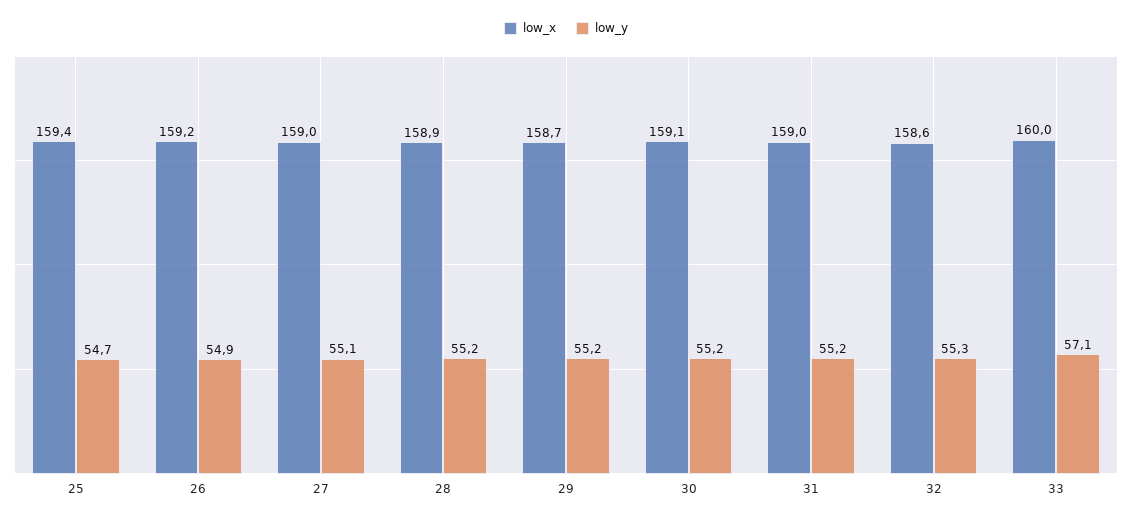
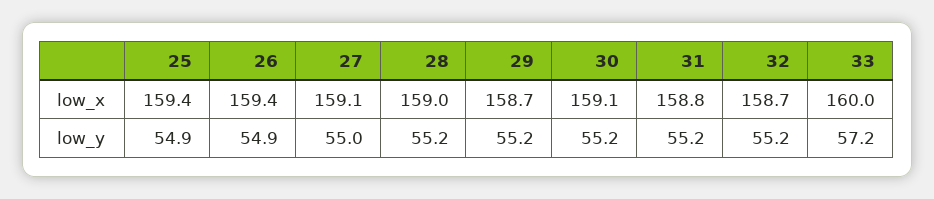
  {
    "low_x": {
      "25": 159.4,
-     "26": 159.2,
+     "26": 159.4,
-     "27": 159,
+     "27": 159.1,
-     "28": 158.9,
+     "28": 159,
      "29": 158.7,
      "30": 159.1,
-     "31": 159,
+     "31": 158.8,
-     "32": 158.6,
+     "32": 158.7,
      "33": 160
    },
    "low_y": {
-     "25": 54.7,
+     "25": 54.9,
      "26": 54.9,
-     "27": 55.1,
+     "27": 55,
      "28": 55.2,
      "29": 55.2,
      "30": 55.2,
      "31": 55.2,
-     "32": 55.3,
+     "32": 55.2,
-     "33": 57.1
+     "33": 57.2
    }
  }

